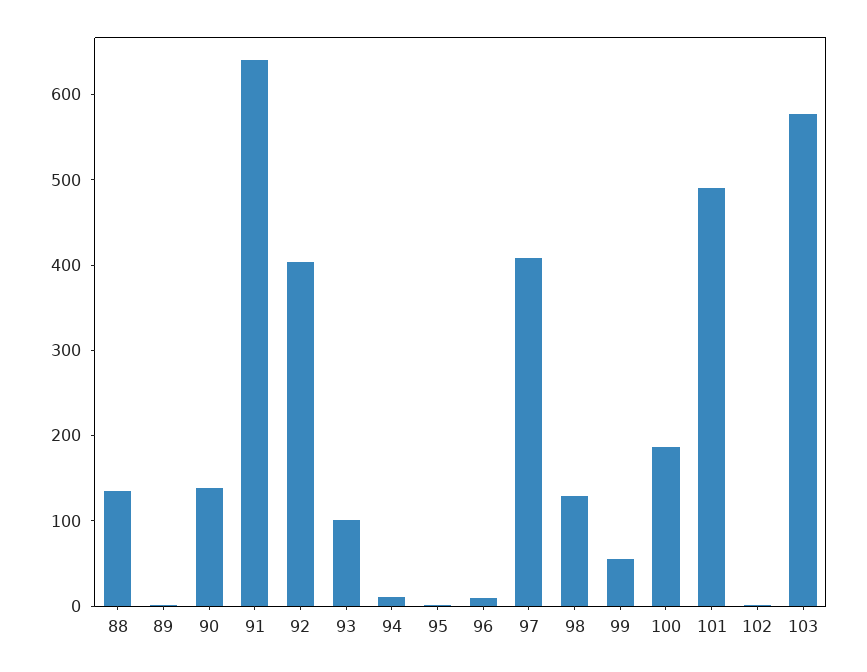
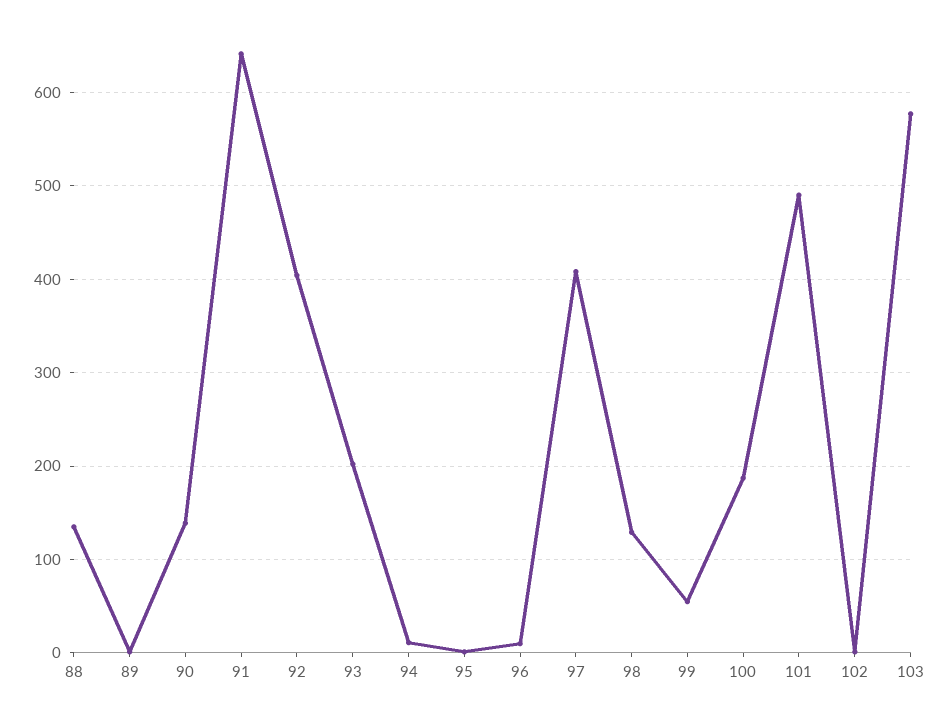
  {
    "88": 140,
    "89": 0,
    "90": 140,
    "91": 640,
    "92": 400,
-   "93": 100,
+   "93": 200,
    "94": 10,
    "95": 0,
    "96": 10,
    "97": 410,
    "98": 130,
    "99": 60,
    "100": 190,
    "101": 490,
    "102": 0,
    "103": 580
  }

